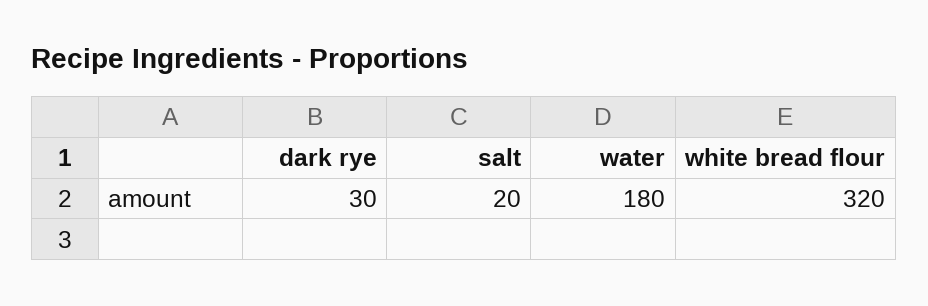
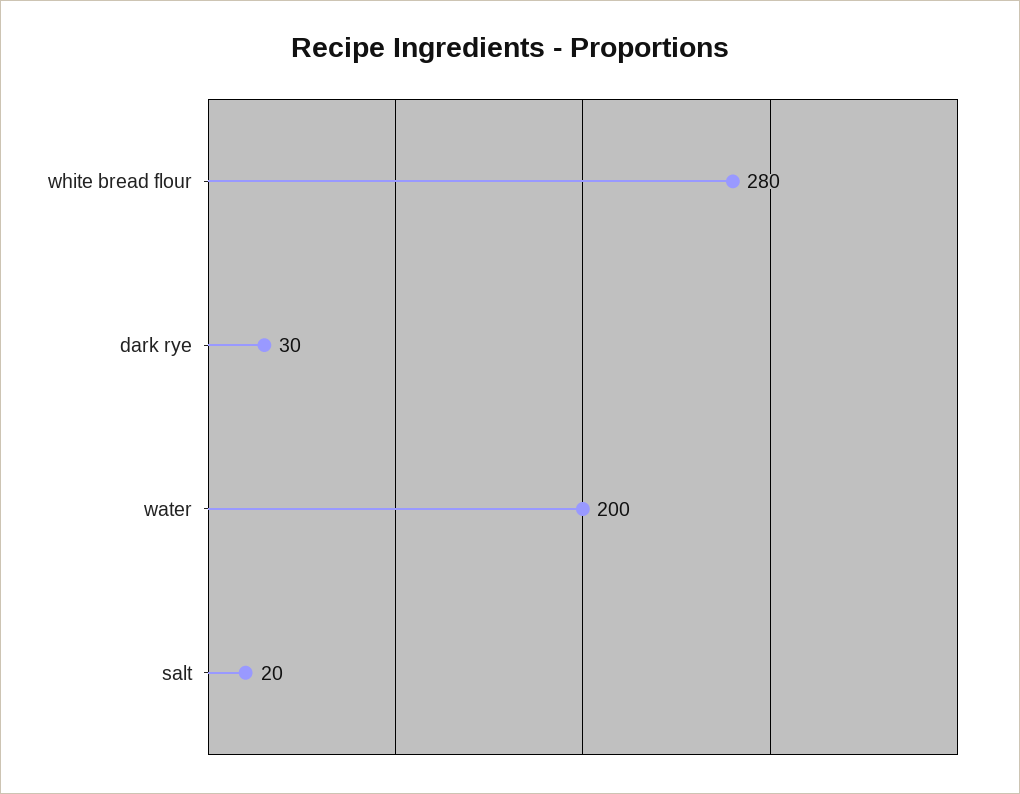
  {
    "dark rye": 30,
    "salt": 20,
-   "water": 180,
+   "water": 200,
-   "white bread flour": 320
+   "white bread flour": 280
  }

